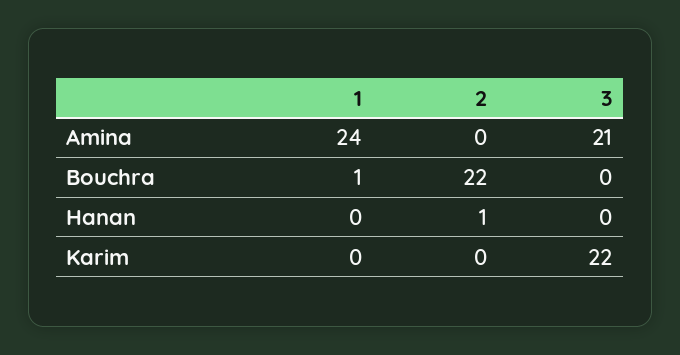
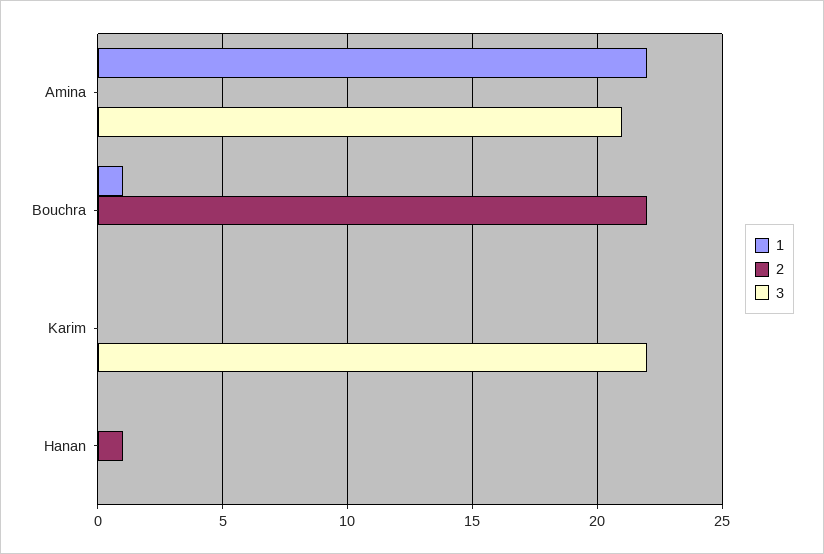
  {
    "1": {
-     "Amina": 24,
+     "Amina": 22,
      "Bouchra": 1,
      "Hanan": 0,
      "Karim": 0
    },
    "2": {
      "Amina": 0,
      "Bouchra": 22,
      "Hanan": 1,
      "Karim": 0
    },
    "3": {
      "Amina": 21,
      "Bouchra": 0,
      "Hanan": 0,
      "Karim": 22
    }
  }

